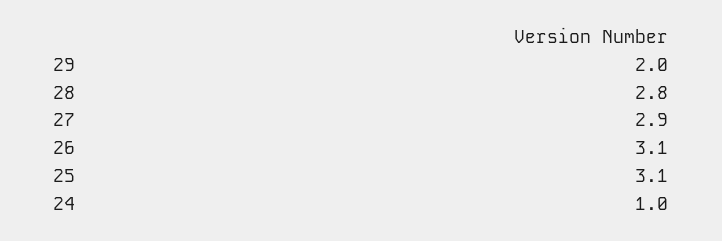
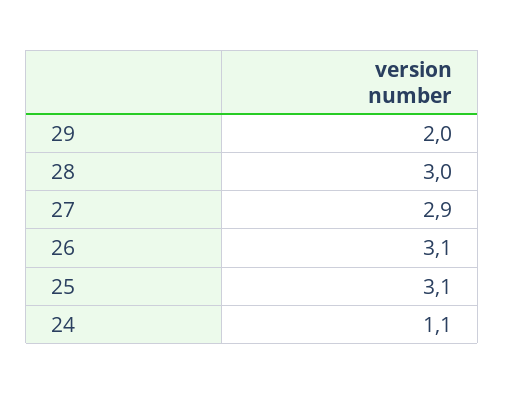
  {
    "29": 2,
-   "28": 2.8,
+   "28": 3,
    "27": 2.9,
    "26": 3.1,
    "25": 3.1,
-   "24": 1
+   "24": 1.1
  }

